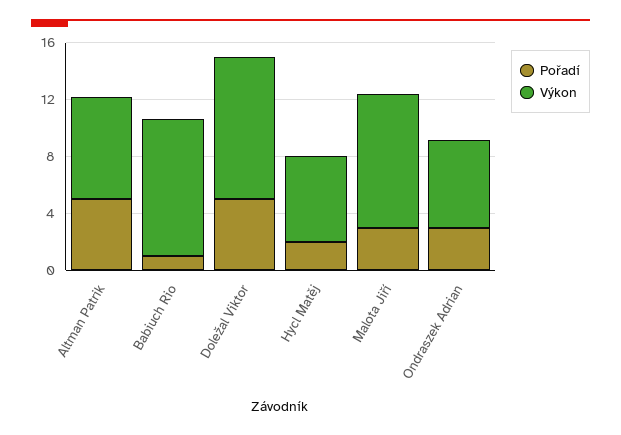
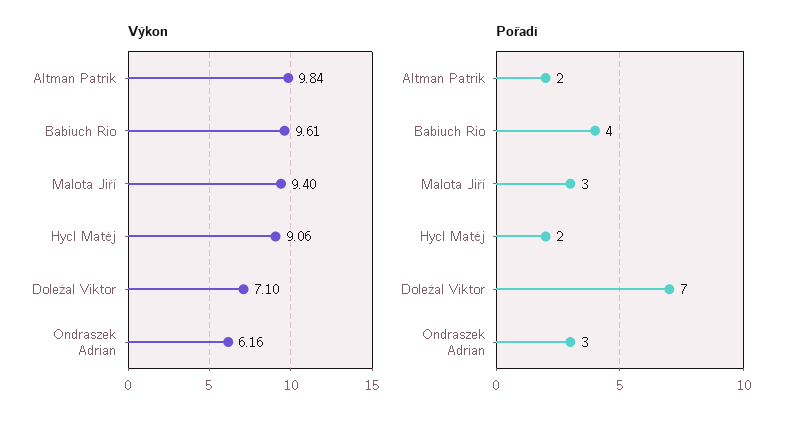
  {
    "Pořadí": {
-     "Altman Patrik": 5,
+     "Altman Patrik": 2,
-     "Babiuch Rio": 1,
+     "Babiuch Rio": 4,
-     "Doležal Viktor": 5,
+     "Doležal Viktor": 7,
      "Hycl Matěj": 2,
      "Malota Jiří": 3,
      "Ondraszek Adrian": 3
    },
    "Výkon": {
-     "Altman Patrik": 7,
+     "Altman Patrik": 9.84,
      "Babiuch Rio": 9.61,
-     "Doležal Viktor": 10,
+     "Doležal Viktor": 7.1,
-     "Hycl Matěj": 6,
+     "Hycl Matěj": 9.06,
      "Malota Jiří": 9.4,
      "Ondraszek Adrian": 6.16
    }
  }

